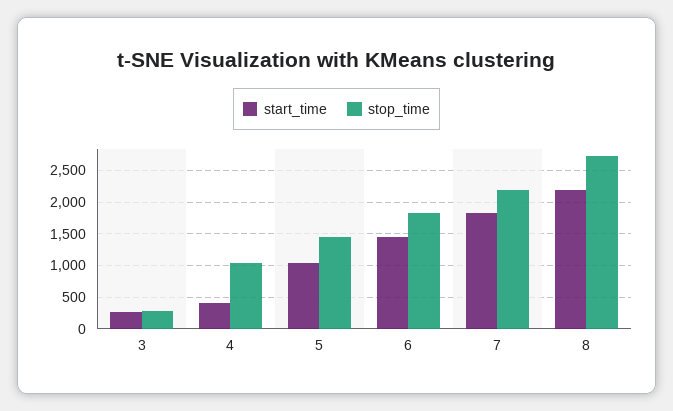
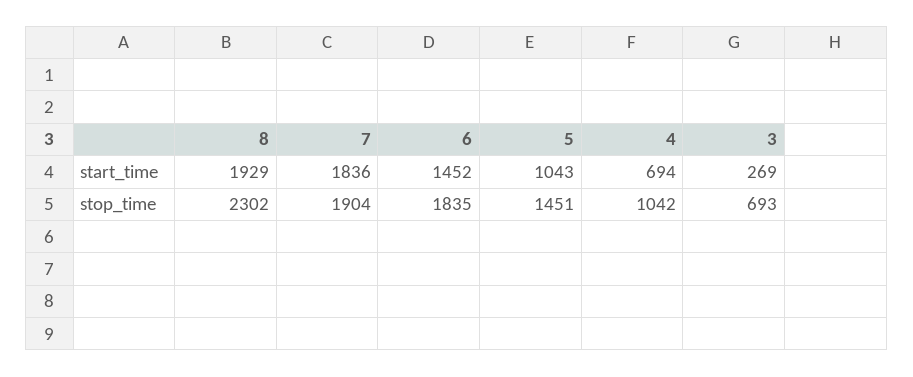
  {
    "start_time": {
      "3": 269,
-     "4": 400,
+     "4": 694,
      "5": 1043,
      "6": 1452,
      "7": 1836,
-     "8": 2200
+     "8": 1929
    },
    "stop_time": {
-     "3": 300,
+     "3": 693,
      "4": 1042,
      "5": 1451,
      "6": 1835,
-     "7": 2200,
+     "7": 1904,
-     "8": 2700
+     "8": 2302
    }
  }

